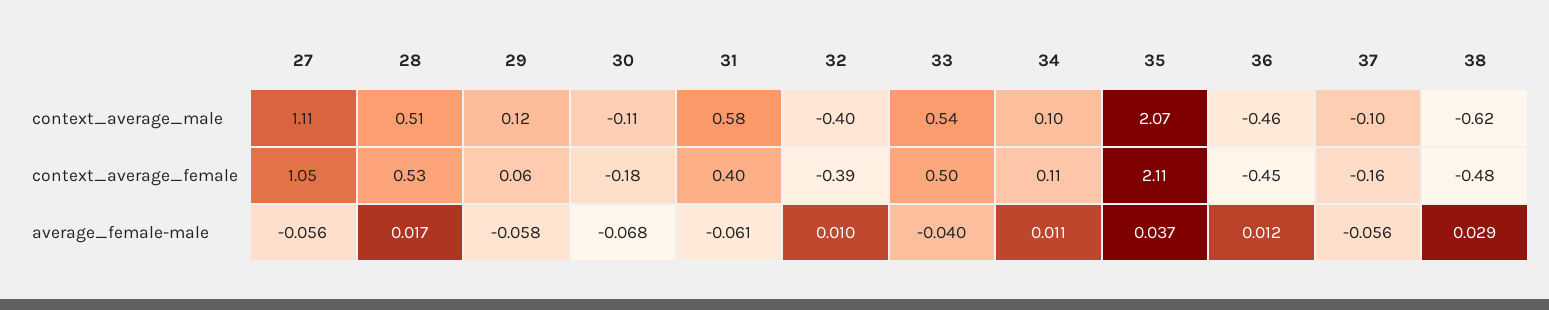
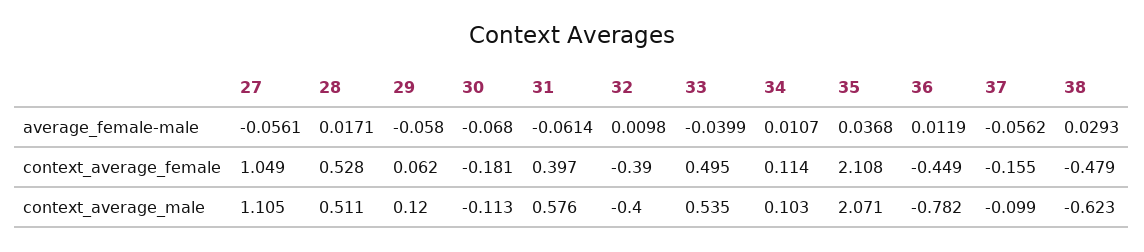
  {
    "27": {
      "context_average_male": 1.105,
      "context_average_female": 1.049,
      "average_female-male": -0.0561
    },
    "28": {
      "context_average_male": 0.511,
      "context_average_female": 0.528,
      "average_female-male": 0.0171
    },
    "29": {
      "context_average_male": 0.12,
      "context_average_female": 0.062,
      "average_female-male": -0.058
    },
    "30": {
      "context_average_male": -0.113,
      "context_average_female": -0.181,
      "average_female-male": -0.068
    },
    "31": {
      "context_average_male": 0.576,
      "context_average_female": 0.397,
      "average_female-male": -0.0614
    },
    "32": {
      "context_average_male": -0.4,
      "context_average_female": -0.39,
      "average_female-male": 0.0098
    },
    "33": {
      "context_average_male": 0.535,
      "context_average_female": 0.495,
      "average_female-male": -0.0399
    },
    "34": {
      "context_average_male": 0.103,
      "context_average_female": 0.114,
      "average_female-male": 0.0107
    },
    "35": {
      "context_average_male": 2.071,
      "context_average_female": 2.108,
      "average_female-male": 0.0368
    },
    "36": {
-     "context_average_male": -0.46,
+     "context_average_male": -0.782,
      "context_average_female": -0.449,
      "average_female-male": 0.0119
    },
    "37": {
      "context_average_male": -0.099,
      "context_average_female": -0.155,
      "average_female-male": -0.0562
    },
    "38": {
      "context_average_male": -0.623,
      "context_average_female": -0.479,
      "average_female-male": 0.0293
    }
  }

